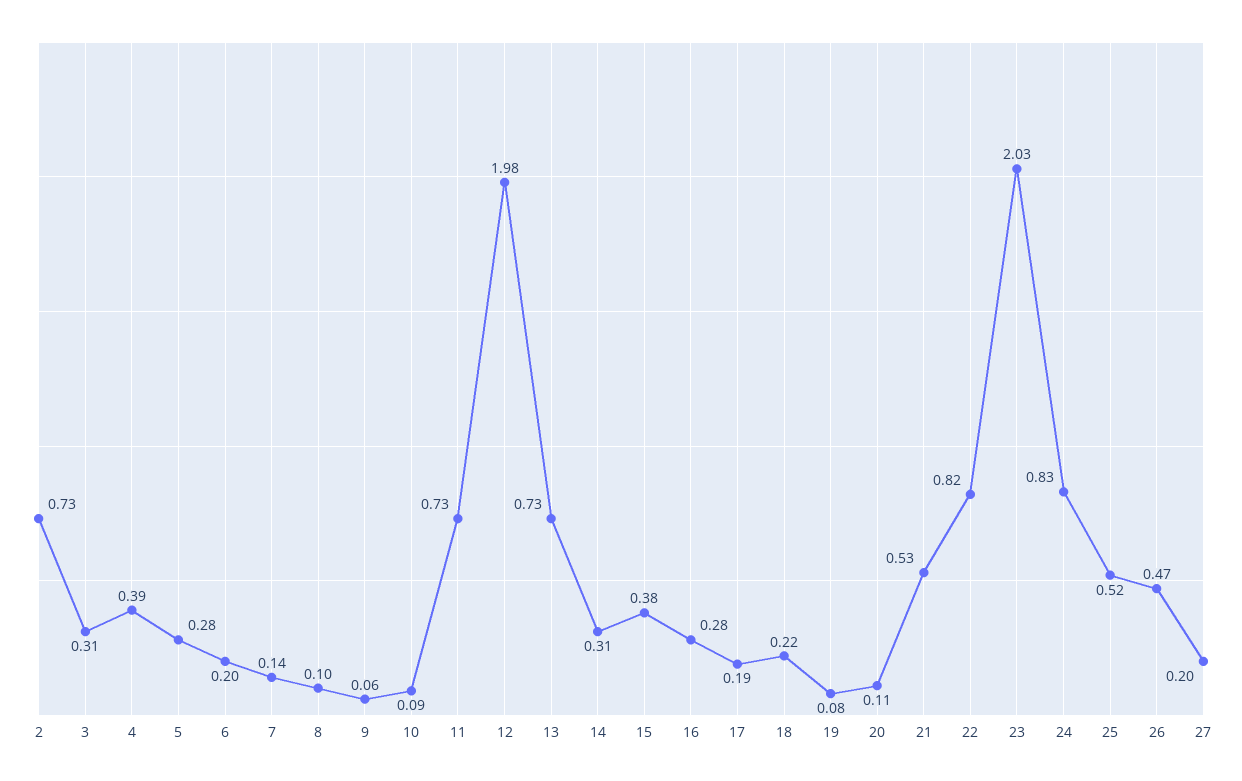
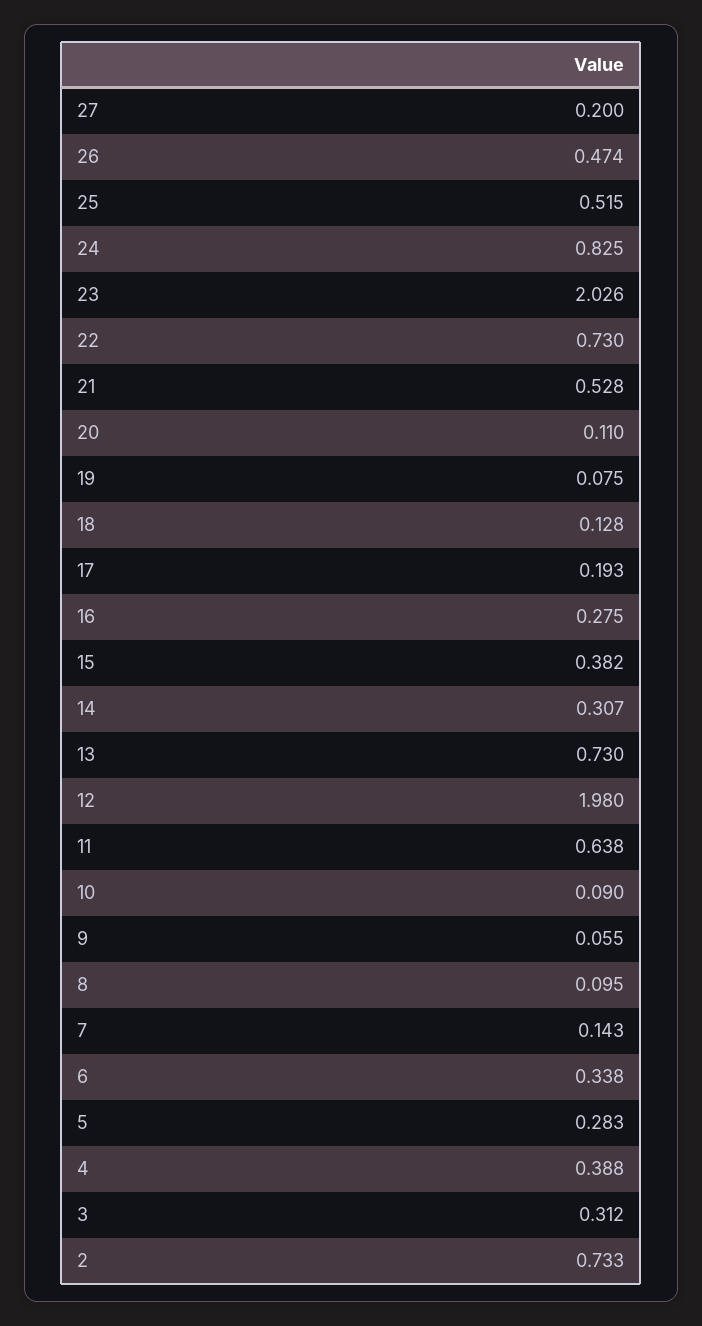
  {
    "2": 0.733,
    "3": 0.312,
    "4": 0.388,
    "5": 0.283,
-   "6": 0.2,
+   "6": 0.338,
    "7": 0.143,
    "8": 0.095,
    "9": 0.055,
    "10": 0.09,
-   "11": 0.73,
+   "11": 0.638,
    "12": 1.98,
    "13": 0.73,
    "14": 0.307,
    "15": 0.382,
    "16": 0.275,
    "17": 0.193,
-   "18": 0.22,
+   "18": 0.128,
    "19": 0.075,
    "20": 0.11,
    "21": 0.528,
-   "22": 0.82,
+   "22": 0.73,
    "23": 2.026,
    "24": 0.825,
    "25": 0.515,
    "26": 0.474,
    "27": 0.2
  }

